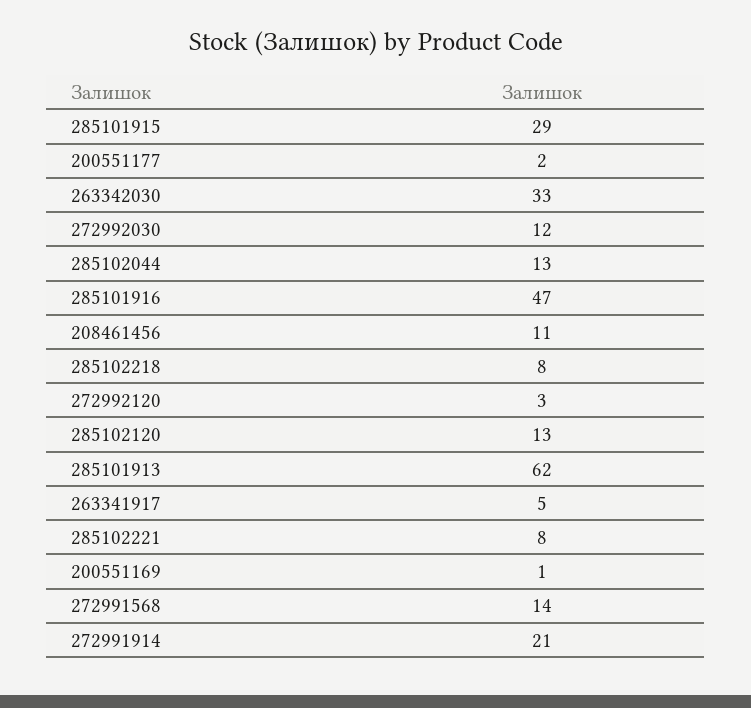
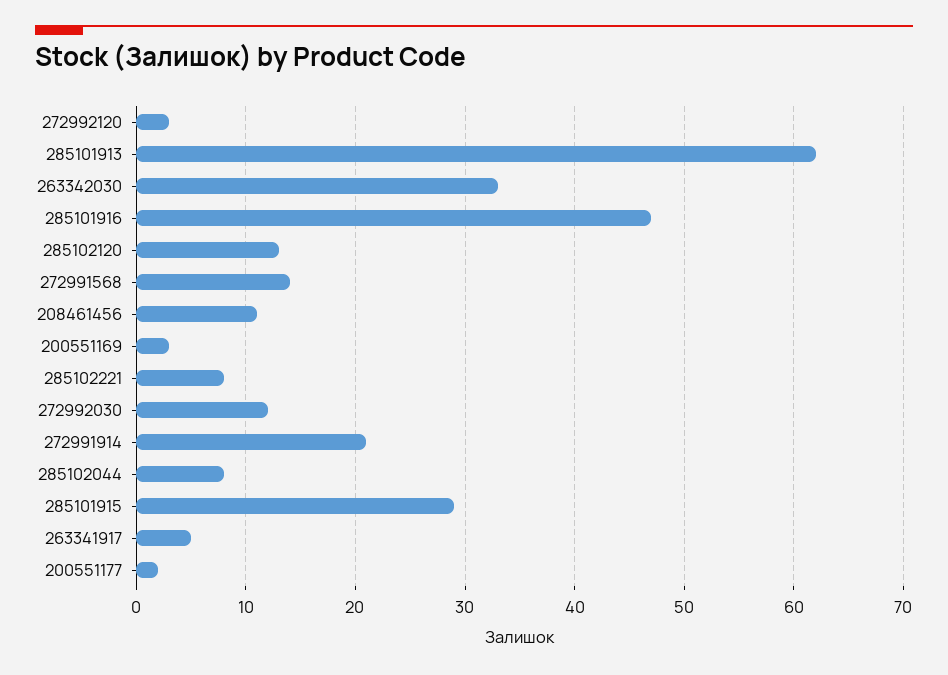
  {
    "285101915": 29,
    "200551177": 2,
    "263342030": 33,
    "272992030": 12,
-   "285102044": 13,
+   "285102044": 8,
    "285101916": 47,
    "208461456": 11,
-   "285102218": 8,
    "272992120": 3,
    "285102120": 13,
    "285101913": 62,
    "263341917": 5,
    "285102221": 8,
-   "200551169": 1,
+   "200551169": 3,
    "272991568": 14,
    "272991914": 21
  }

